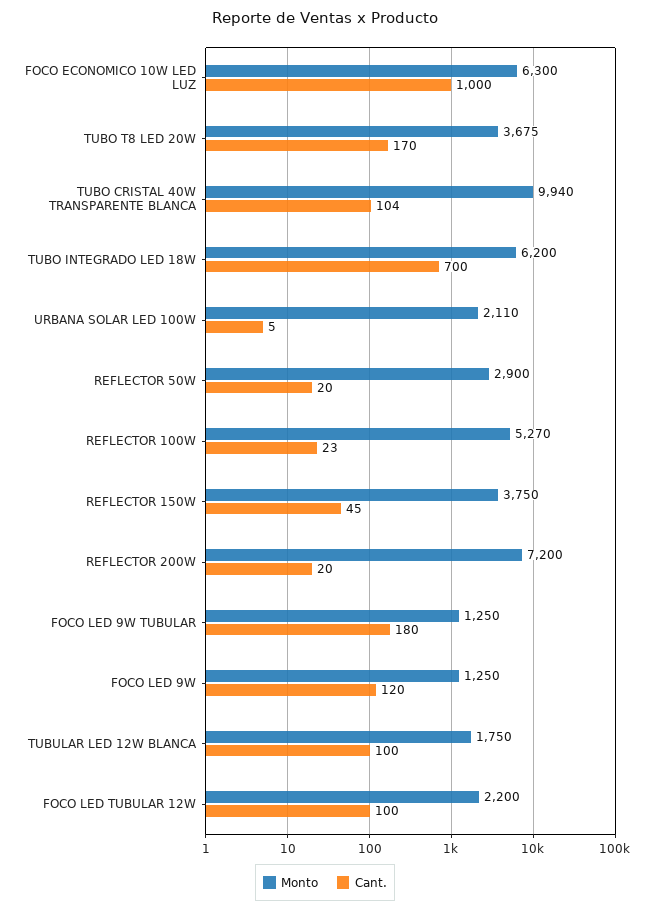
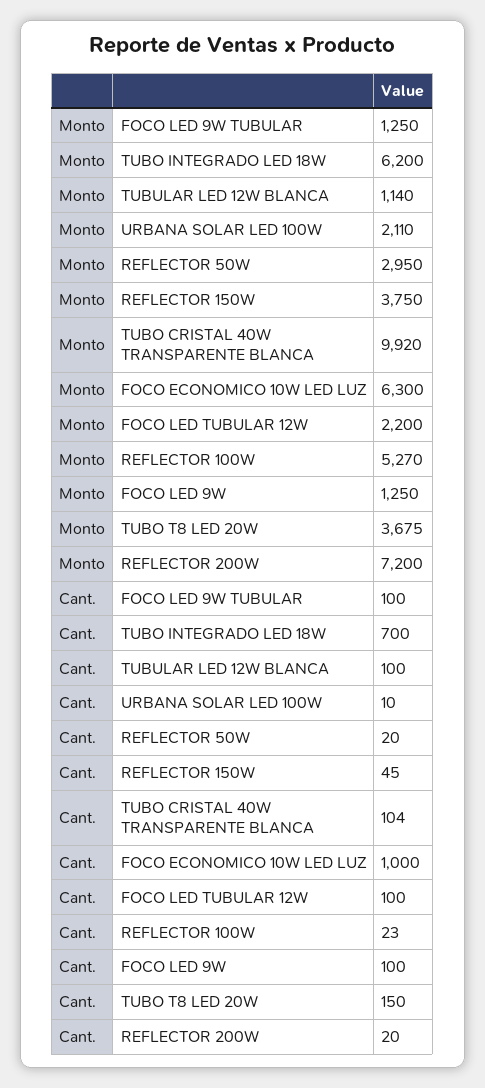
  {
    "Monto": {
      "FOCO ECONOMICO 10W LED LUZ": 6300,
      "TUBO T8 LED 20W": 3675,
-     "TUBO CRISTAL 40W TRANSPARENTE BLANCA": 9940,
+     "TUBO CRISTAL 40W TRANSPARENTE BLANCA": 9920,
      "TUBO INTEGRADO LED 18W": 6200,
      "URBANA SOLAR LED 100W": 2110,
-     "REFLECTOR 50W": 2900,
+     "REFLECTOR 50W": 2950,
      "REFLECTOR 100W": 5270,
      "REFLECTOR 150W": 3750,
      "REFLECTOR 200W": 7200,
      "FOCO LED 9W TUBULAR": 1250,
      "FOCO LED 9W": 1250,
-     "TUBULAR LED 12W BLANCA": 1750,
+     "TUBULAR LED 12W BLANCA": 1140,
      "FOCO LED TUBULAR 12W": 2200
    },
    "Cant.": {
      "FOCO ECONOMICO 10W LED LUZ": 1000,
-     "TUBO T8 LED 20W": 170,
+     "TUBO T8 LED 20W": 150,
      "TUBO CRISTAL 40W TRANSPARENTE BLANCA": 104,
      "TUBO INTEGRADO LED 18W": 700,
-     "URBANA SOLAR LED 100W": 5,
+     "URBANA SOLAR LED 100W": 10,
      "REFLECTOR 50W": 20,
      "REFLECTOR 100W": 23,
      "REFLECTOR 150W": 45,
      "REFLECTOR 200W": 20,
-     "FOCO LED 9W TUBULAR": 180,
+     "FOCO LED 9W TUBULAR": 100,
-     "FOCO LED 9W": 120,
+     "FOCO LED 9W": 100,
      "TUBULAR LED 12W BLANCA": 100,
      "FOCO LED TUBULAR 12W": 100
    }
  }

